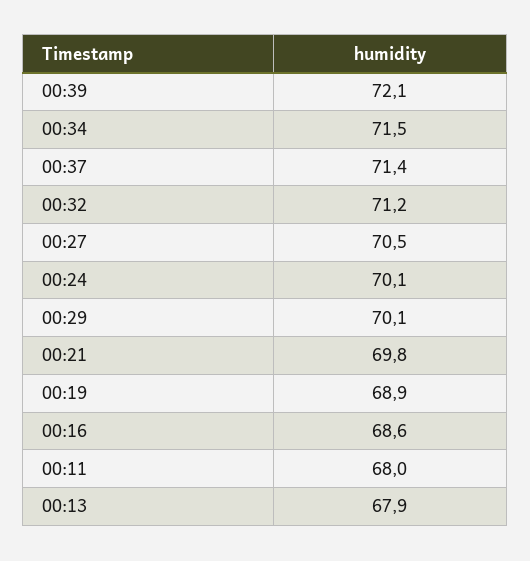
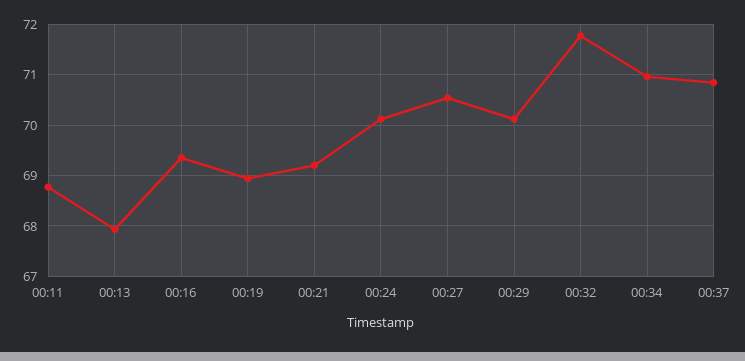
  {
-   "00:39": 72.1,
-   "00:34": 71.5,
+   "00:34": 71,
-   "00:37": 71.4,
+   "00:37": 70.8,
-   "00:32": 71.2,
+   "00:32": 71.8,
    "00:27": 70.5,
    "00:24": 70.1,
    "00:29": 70.1,
-   "00:21": 69.8,
+   "00:21": 69.2,
    "00:19": 68.9,
-   "00:16": 68.6,
+   "00:16": 69.4,
-   "00:11": 68,
+   "00:11": 68.8,
    "00:13": 67.9
  }

